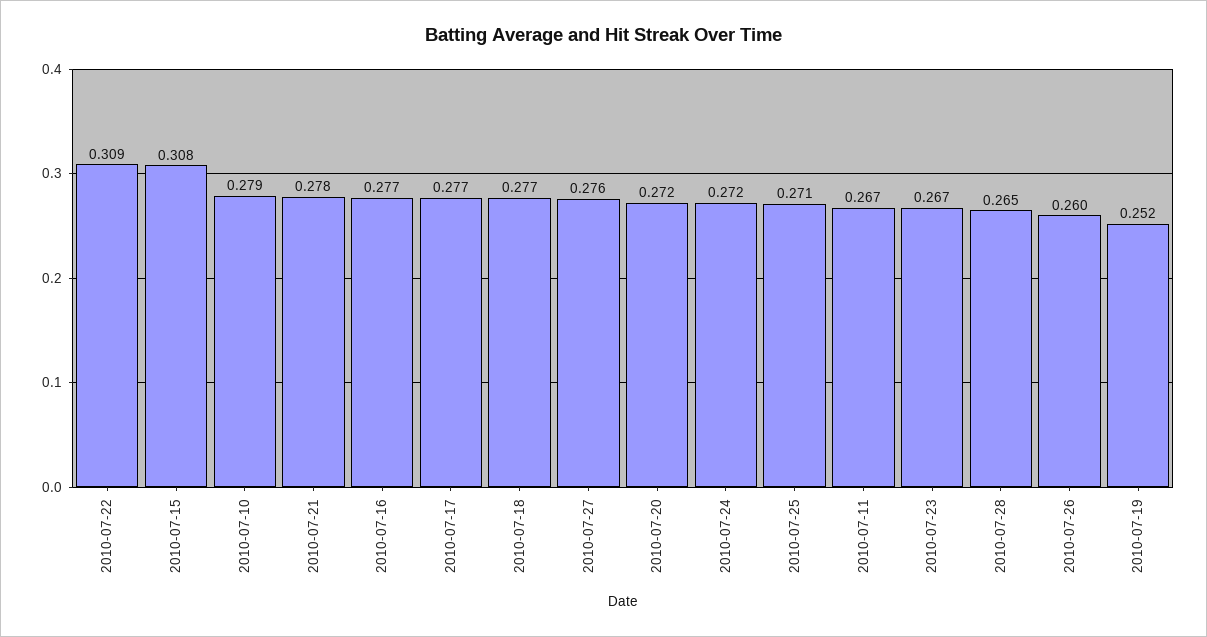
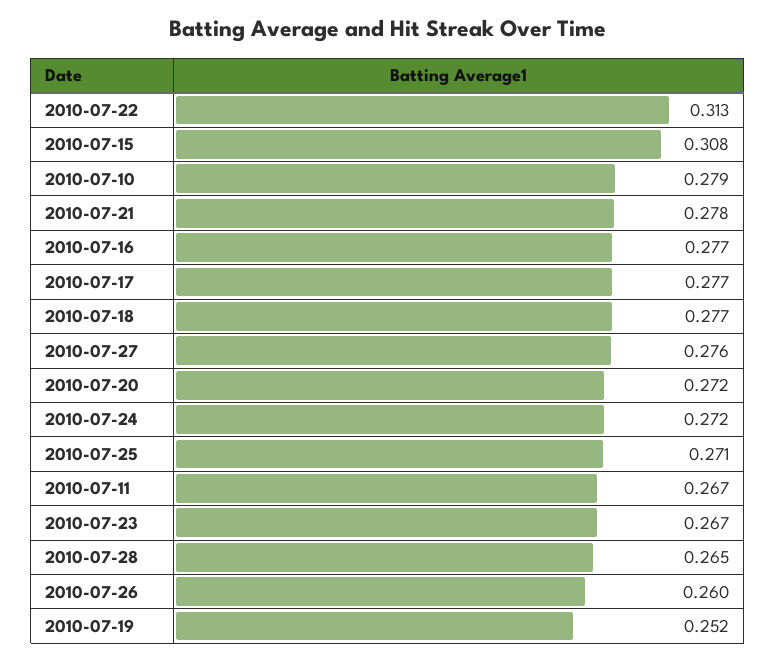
  {
-   "2010-07-22": 0.309,
+   "2010-07-22": 0.313,
    "2010-07-15": 0.308,
    "2010-07-10": 0.279,
    "2010-07-21": 0.278,
    "2010-07-16": 0.277,
    "2010-07-17": 0.277,
    "2010-07-18": 0.277,
    "2010-07-27": 0.276,
    "2010-07-20": 0.272,
    "2010-07-24": 0.272,
    "2010-07-25": 0.271,
    "2010-07-11": 0.267,
    "2010-07-23": 0.267,
    "2010-07-28": 0.265,
    "2010-07-26": 0.26,
    "2010-07-19": 0.252
  }

